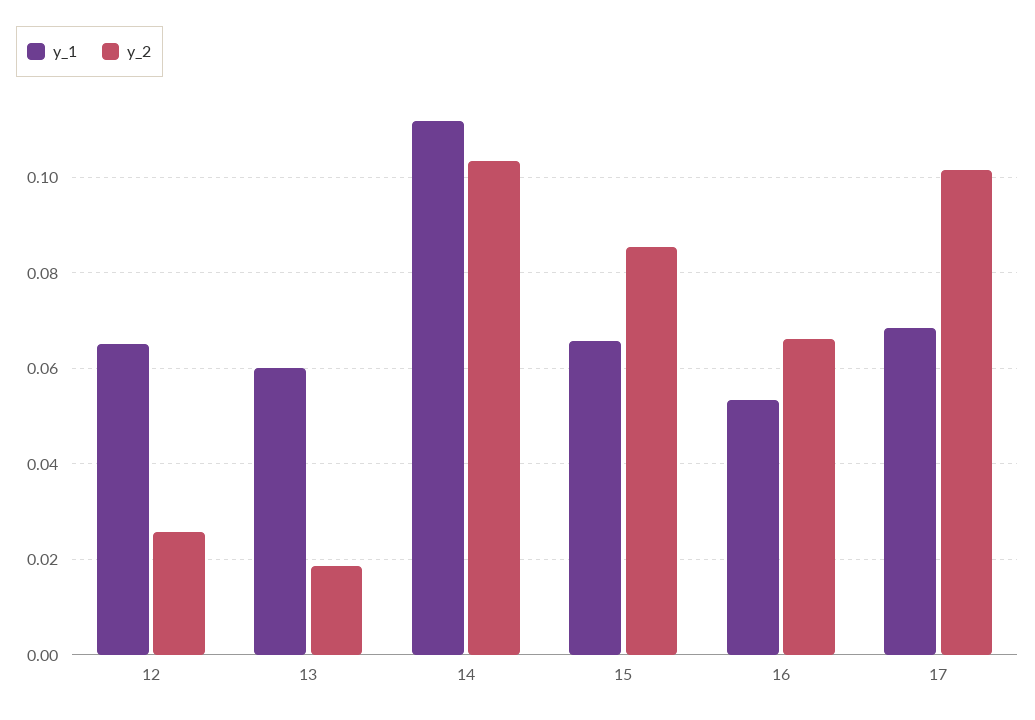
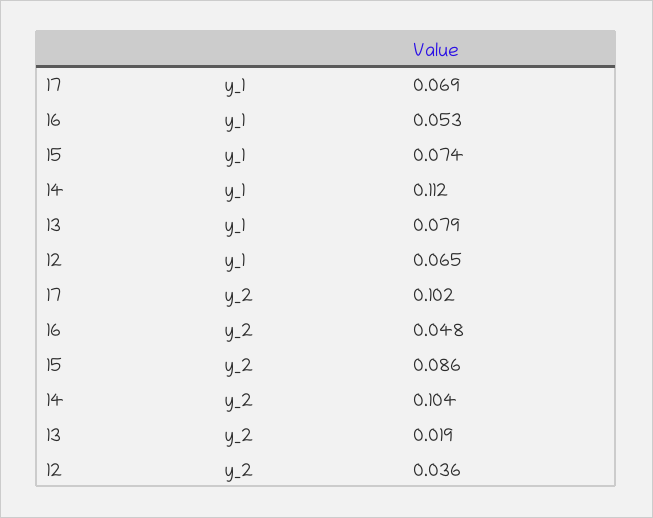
  {
    "y_1": {
      "12": 0.065,
-     "13": 0.06,
+     "13": 0.079,
      "14": 0.112,
-     "15": 0.066,
+     "15": 0.074,
      "16": 0.053,
      "17": 0.069
    },
    "y_2": {
-     "12": 0.026,
+     "12": 0.036,
      "13": 0.019,
      "14": 0.104,
      "15": 0.086,
-     "16": 0.066,
+     "16": 0.048,
      "17": 0.102
    }
  }

